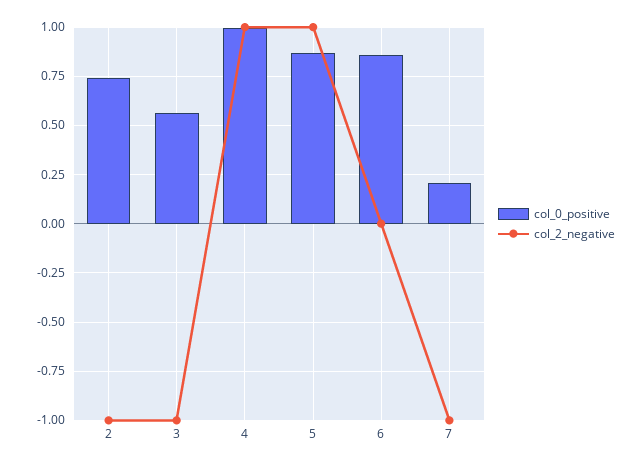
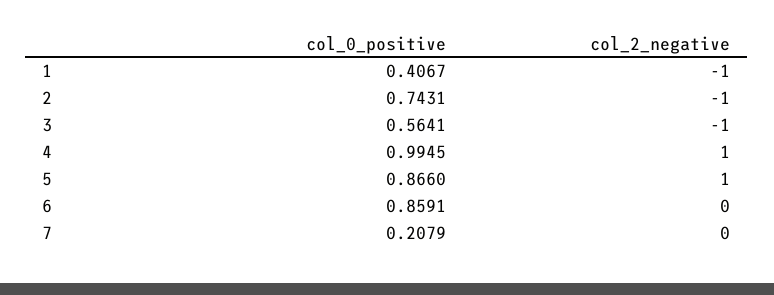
  {
    "col_0_positive": {
      "2": 0.7431,
      "3": 0.5641,
      "4": 0.9945,
      "5": 0.866,
      "6": 0.8591,
-     "7": 0.2079
+     "7": 0.2079,
+     "1": 0.4067
    },
    "col_2_negative": {
      "2": -1,
      "3": -1,
      "4": 1,
      "5": 1,
      "6": 0,
-     "7": -1
+     "7": 0,
+     "1": -1
    }
  }

